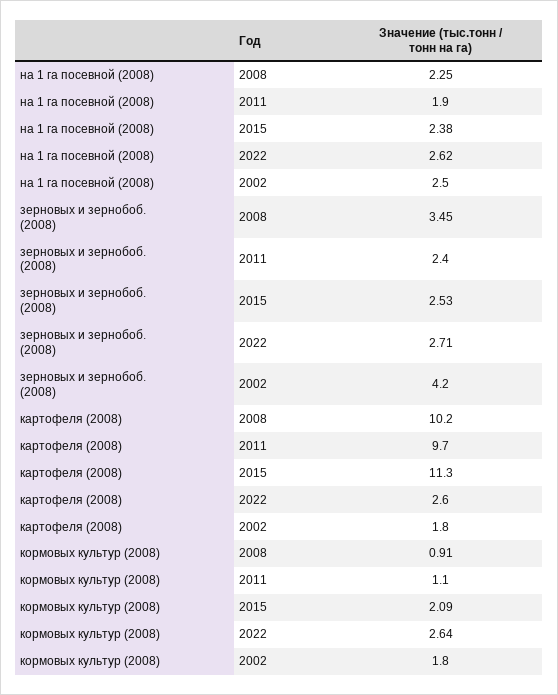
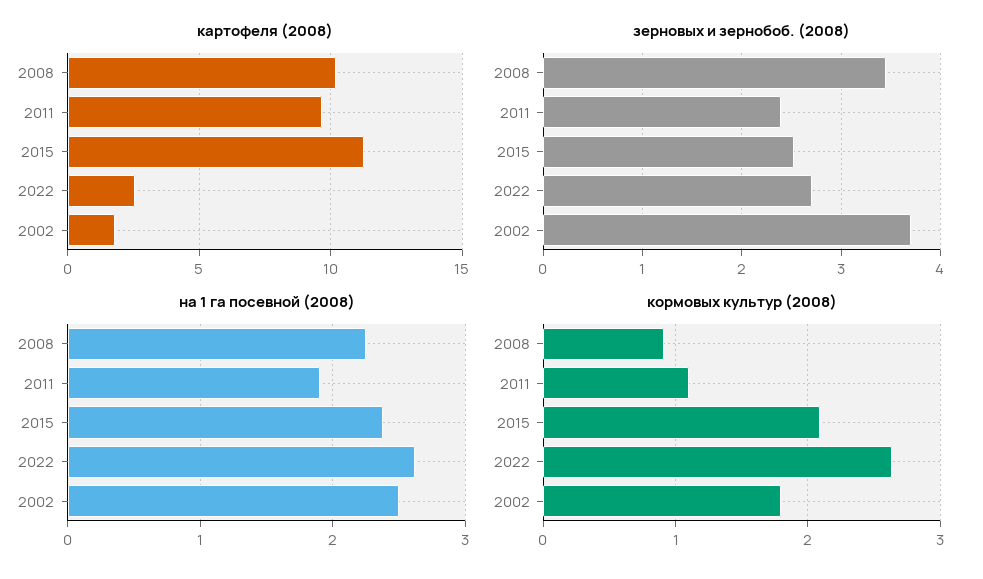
  {
    "на 1 га посевной (2008)": {
      "2008": 2.25,
      "2011": 1.9,
      "2015": 2.38,
      "2022": 2.62,
      "2002": 2.5
    },
    "зерновых и зернобоб. (2008)": {
      "2008": 3.45,
      "2011": 2.4,
      "2015": 2.53,
      "2022": 2.71,
-     "2002": 4.2
+     "2002": 3.7
    },
    "картофеля (2008)": {
      "2008": 10.2,
      "2011": 9.7,
      "2015": 11.3,
      "2022": 2.6,
      "2002": 1.8
    },
    "кормовых культур (2008)": {
      "2008": 0.91,
      "2011": 1.1,
      "2015": 2.09,
      "2022": 2.64,
      "2002": 1.8
    }
  }

